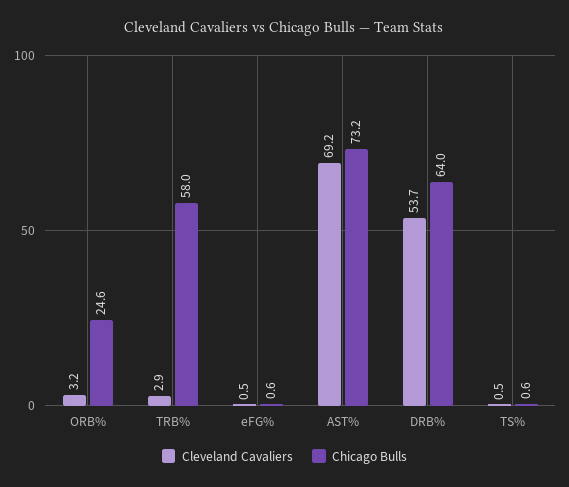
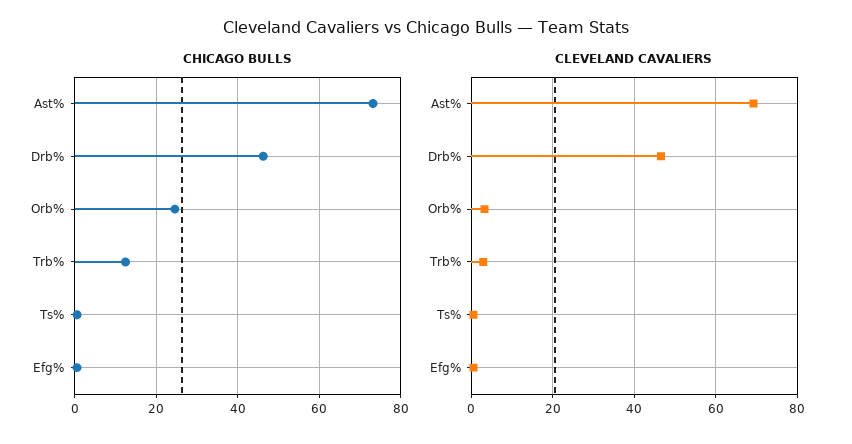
  {
    "Cleveland Cavaliers": {
      "ORB%": 3.2,
      "TRB%": 2.9,
      "eFG%": 0.5,
      "AST%": 69.2,
-     "DRB%": 53.7,
+     "DRB%": 46,
      "TS%": 0.5
    },
    "Chicago Bulls": {
      "ORB%": 24.6,
-     "TRB%": 58,
+     "TRB%": 12,
      "eFG%": 0.6,
      "AST%": 73.2,
-     "DRB%": 64,
+     "DRB%": 46,
      "TS%": 0.6
    }
  }

